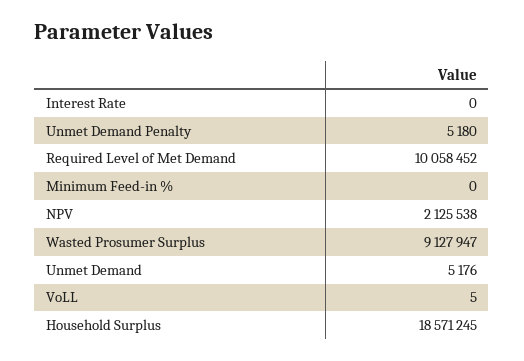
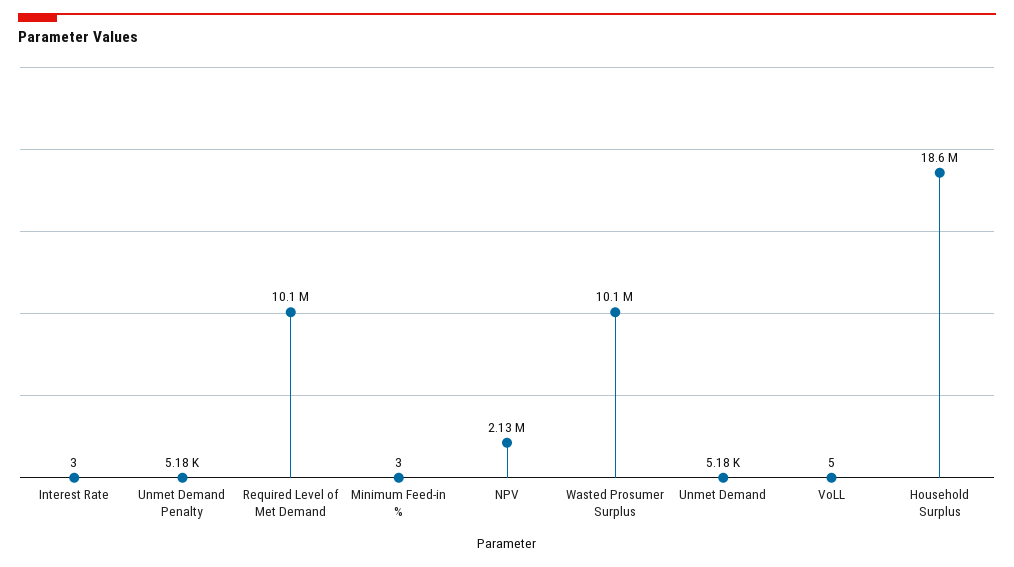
  {
-   "Interest Rate": 0,
+   "Interest Rate": 3,
    "Unmet Demand Penalty": 5180,
    "Required Level of Met Demand": 10058452,
-   "Minimum Feed-in %": 0,
+   "Minimum Feed-in %": 3,
    "NPV": 2125538,
-   "Wasted Prosumer Surplus": 9127947,
+   "Wasted Prosumer Surplus": 10100000,
    "Unmet Demand": 5176,
    "VoLL": 5,
    "Household Surplus": 18571245
  }

